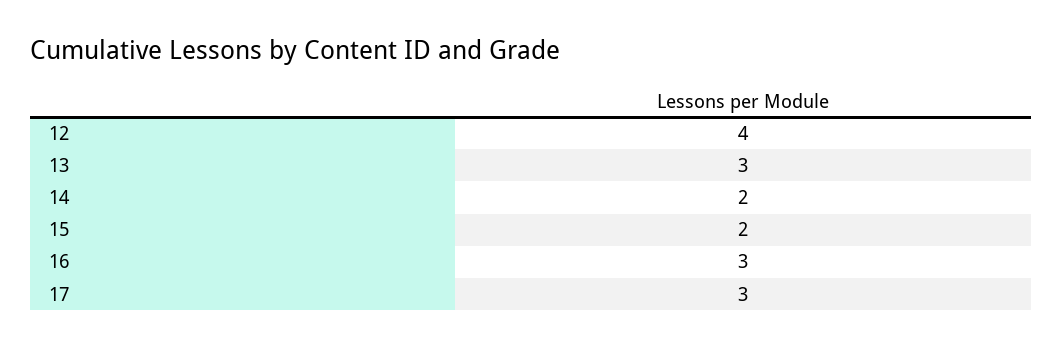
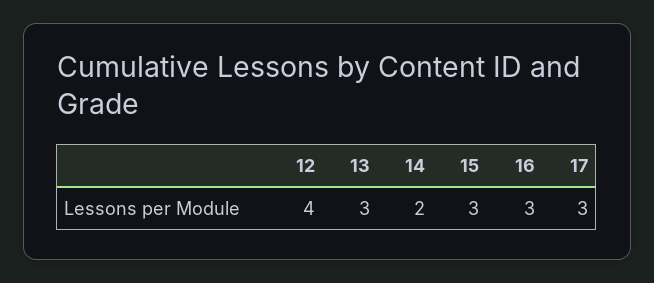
  {
    "12": 4,
    "13": 3,
    "14": 2,
-   "15": 2,
+   "15": 3,
    "16": 3,
    "17": 3
  }

